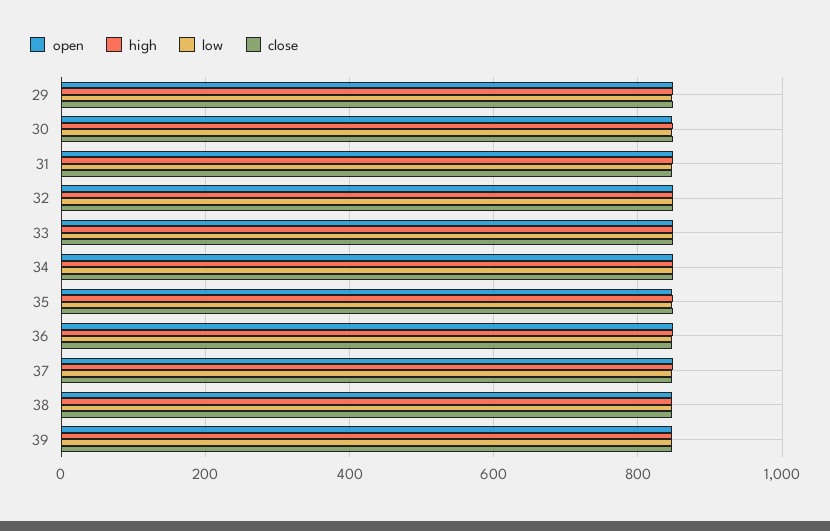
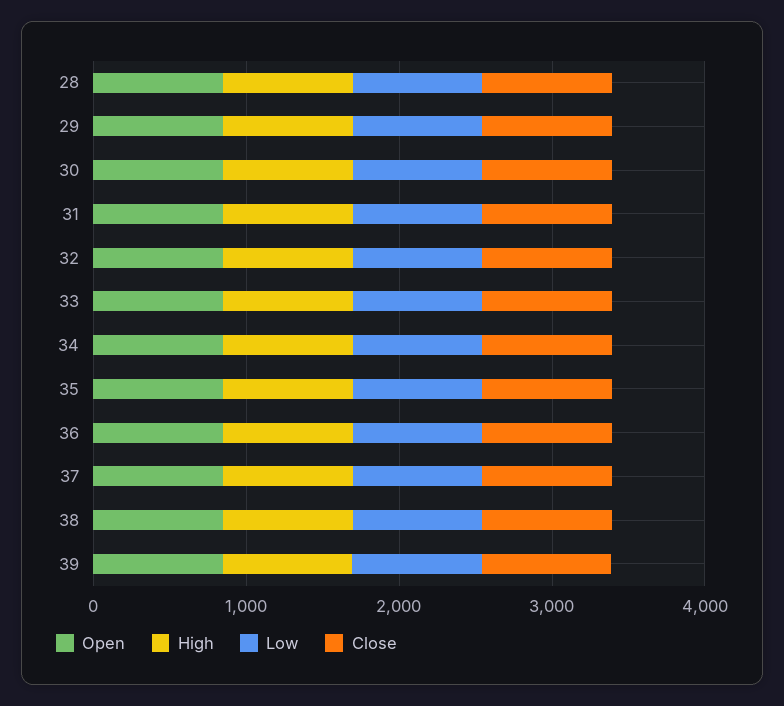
  {
    "open": {
      "29": 840,
      "30": 840,
      "31": 840,
      "32": 840,
      "33": 840,
      "34": 840,
      "35": 840,
      "36": 840,
      "37": 840,
      "38": 840,
-     "39": 840
+     "39": 840,
+     "28": 800
    },
    "high": {
      "29": 840,
      "30": 840,
      "31": 840,
      "32": 840,
      "33": 840,
      "34": 840,
      "35": 840,
      "36": 840,
      "37": 840,
      "38": 840,
-     "39": 840
+     "39": 840,
+     "28": 800
    },
    "low": {
      "29": 840,
      "30": 840,
      "31": 840,
      "32": 840,
      "33": 840,
      "34": 840,
      "35": 840,
      "36": 840,
      "37": 840,
      "38": 840,
-     "39": 840
+     "39": 840,
+     "28": 800
    },
    "close": {
      "29": 840,
      "30": 840,
      "31": 840,
      "32": 840,
      "33": 840,
      "34": 840,
      "35": 840,
      "36": 840,
      "37": 840,
      "38": 840,
-     "39": 840
+     "39": 840,
+     "28": 800
    }
  }

